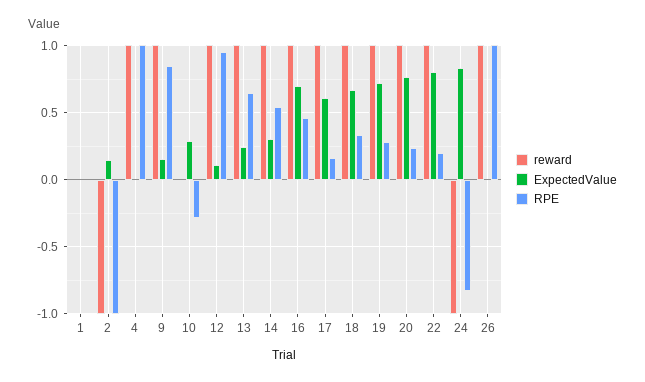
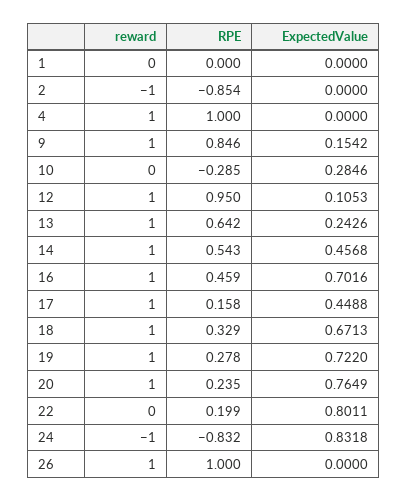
  {
    "reward": {
      "1": 0,
      "2": -1,
      "4": 1,
      "9": 1,
      "10": 0,
      "12": 1,
      "13": 1,
      "14": 1,
      "16": 1,
      "17": 1,
      "18": 1,
      "19": 1,
      "20": 1,
-     "22": 1,
+     "22": 0,
      "24": -1,
      "26": 1
    },
    "ExpectedValue": {
      "1": 0,
-     "2": 0.15,
+     "2": 0,
      "4": 0,
      "9": 0.1542,
      "10": 0.2846,
      "12": 0.1053,
      "13": 0.2426,
-     "14": 0.3,
+     "14": 0.4568,
      "16": 0.7016,
-     "17": 0.6,
+     "17": 0.4488,
      "18": 0.6713,
      "19": 0.722,
      "20": 0.7649,
      "22": 0.8011,
      "24": 0.8318,
      "26": 0
    },
    "RPE": {
      "1": 0,
-     "2": -1,
+     "2": -0.854,
      "4": 1,
      "9": 0.846,
      "10": -0.285,
      "12": 0.95,
      "13": 0.642,
      "14": 0.543,
      "16": 0.459,
      "17": 0.158,
      "18": 0.329,
      "19": 0.278,
      "20": 0.235,
      "22": 0.199,
      "24": -0.832,
      "26": 1
    }
  }

